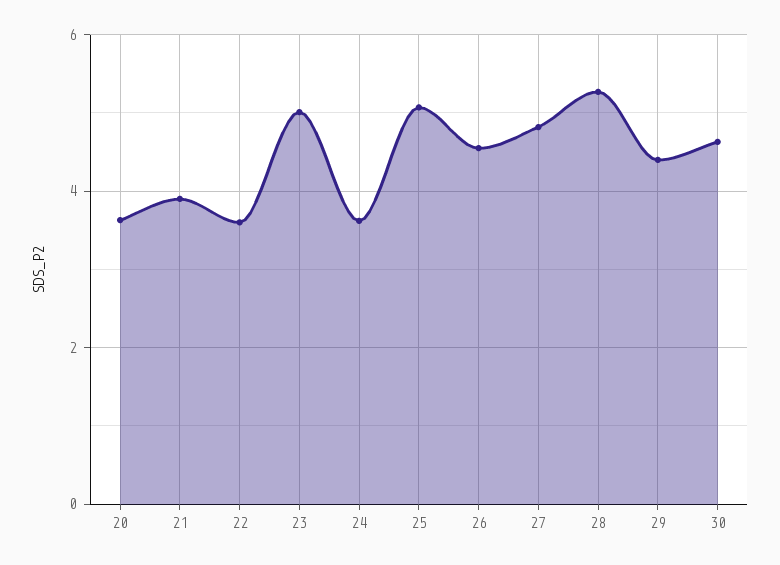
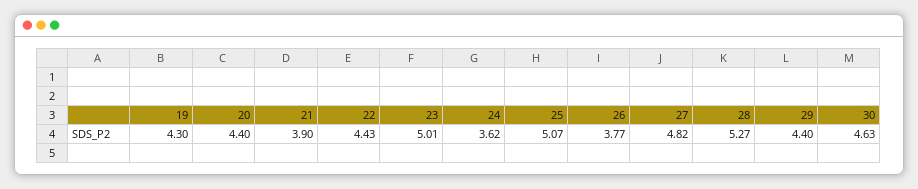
  {
-   "20": 3.6,
+   "20": 4.4,
    "21": 3.9,
-   "22": 3.6,
+   "22": 4.43,
    "23": 5.01,
    "24": 3.62,
    "25": 5.07,
-   "26": 4.6,
+   "26": 3.77,
    "27": 4.82,
    "28": 5.27,
    "29": 4.4,
-   "30": 4.63
+   "30": 4.63,
+   "19": 4.3
  }

